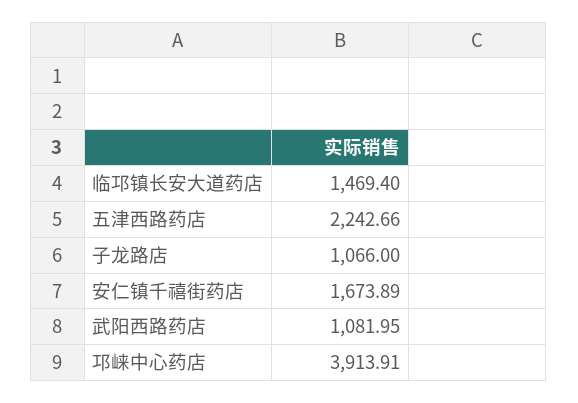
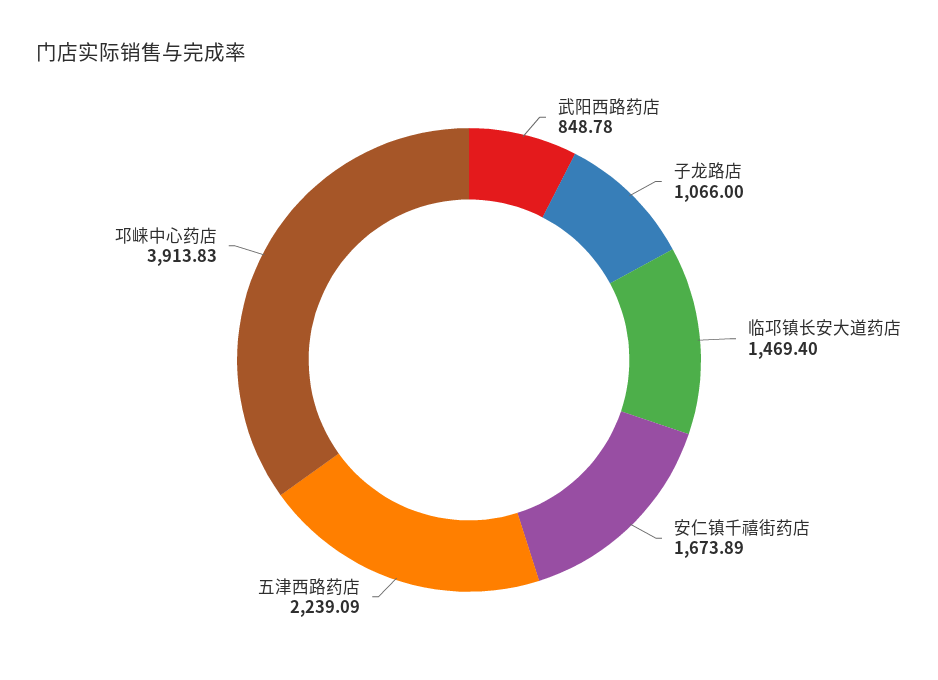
  {
    "临邛镇长安大道药店": 1469.4,
-   "五津西路药店": 2242.66,
+   "五津西路药店": 2239.09,
    "子龙路店": 1066,
    "安仁镇千禧街药店": 1673.89,
-   "武阳西路药店": 1081.95,
+   "武阳西路药店": 848.78,
-   "邛崃中心药店": 3913.91
+   "邛崃中心药店": 3913.83
  }

